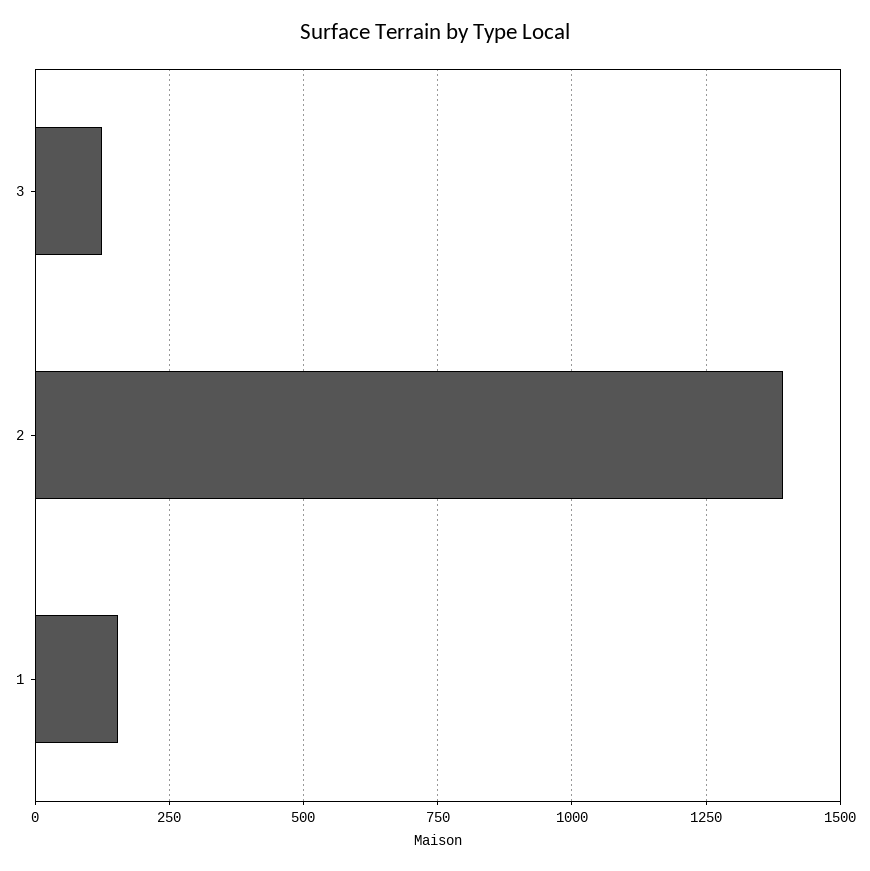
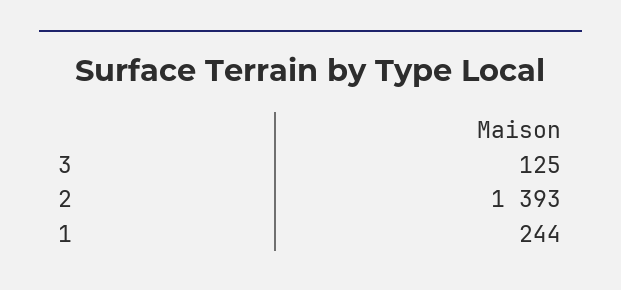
  {
    "3": 125,
    "2": 1393,
-   "1": 150
+   "1": 244
  }

